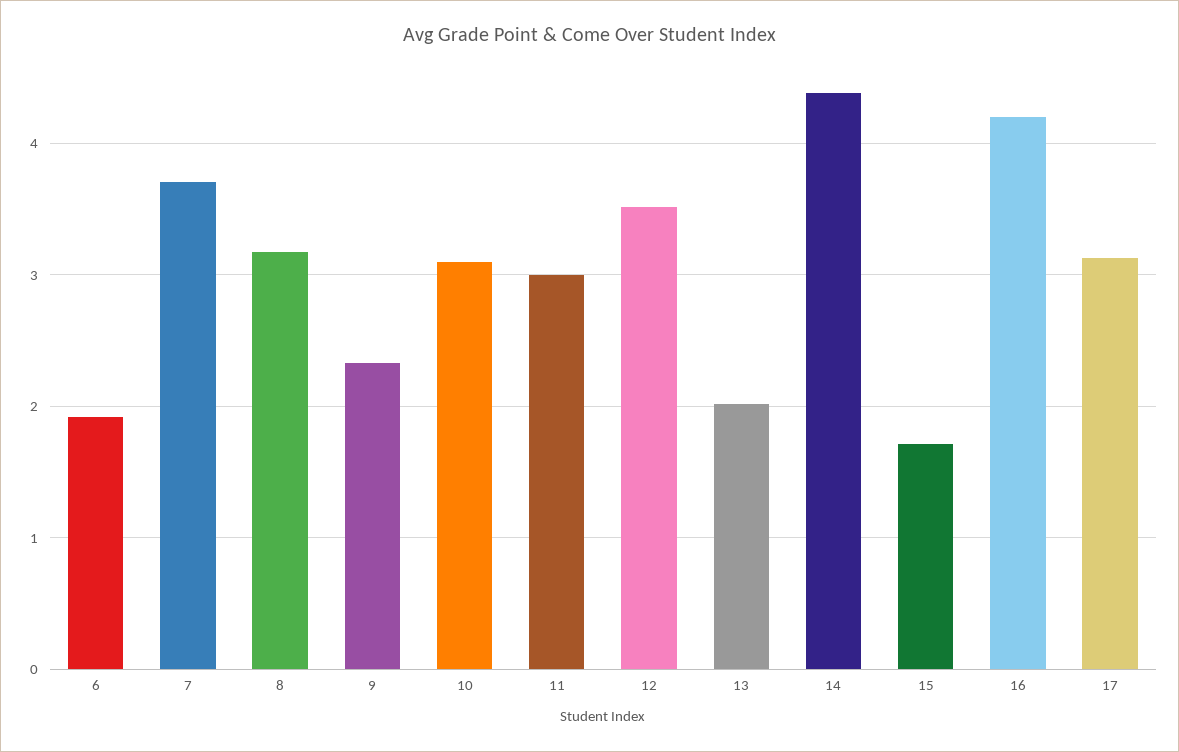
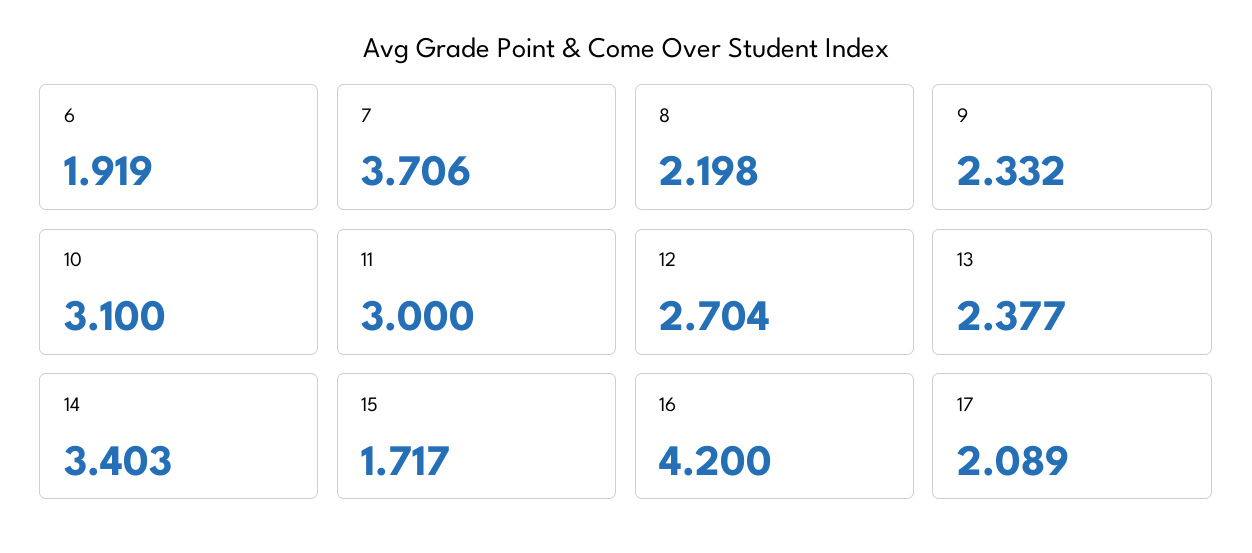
  {
    "6": 1.919,
    "7": 3.706,
-   "8": 3.2,
+   "8": 2.198,
    "9": 2.332,
    "10": 3.1,
    "11": 3,
-   "12": 3.5,
+   "12": 2.704,
-   "13": 2,
+   "13": 2.377,
-   "14": 4.4,
+   "14": 3.403,
    "15": 1.717,
    "16": 4.2,
-   "17": 3.1
+   "17": 2.089
  }

